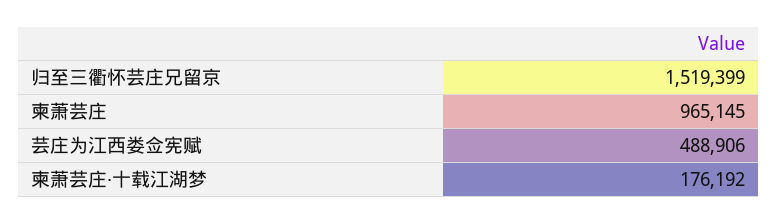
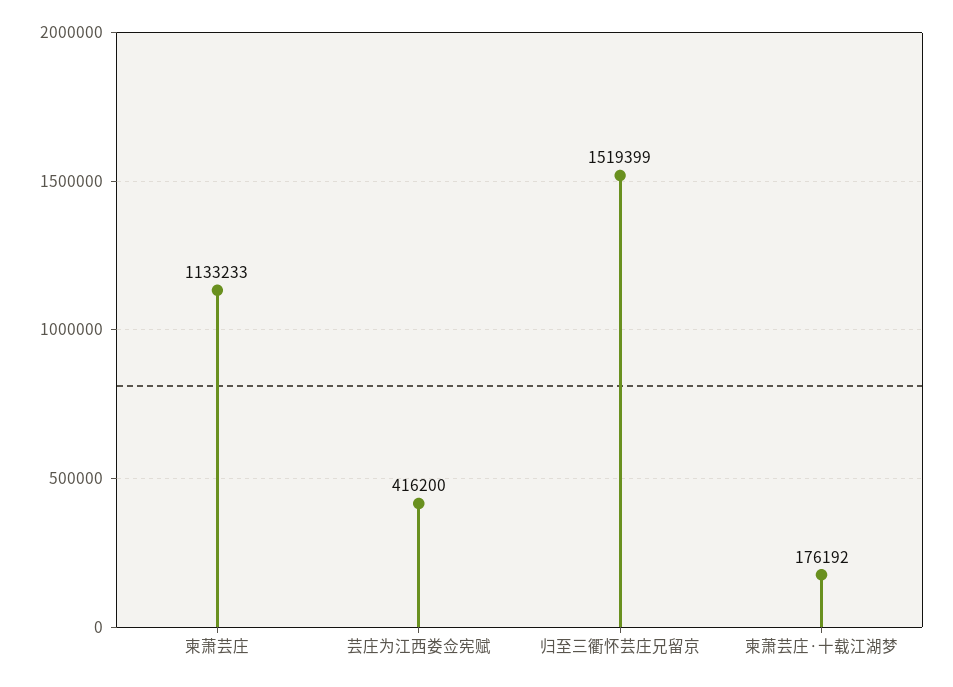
  {
    "归至三衢怀芸庄兄留京": 1519399,
-   "柬萧芸庄": 965145,
+   "柬萧芸庄": 1133233,
-   "芸庄为江西娄佥宪赋": 488906,
+   "芸庄为江西娄佥宪赋": 416200,
    "柬萧芸庄·十载江湖梦": 176192
  }

